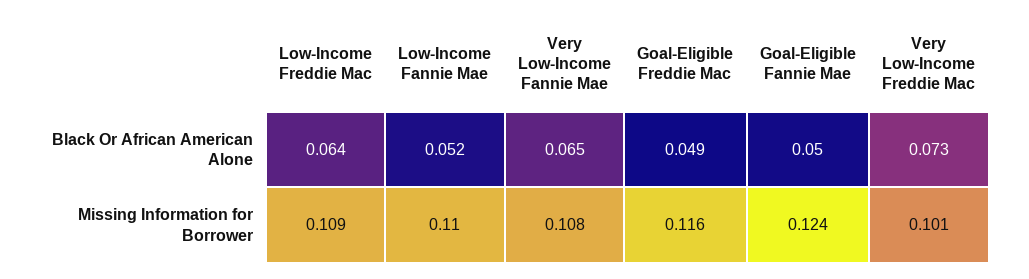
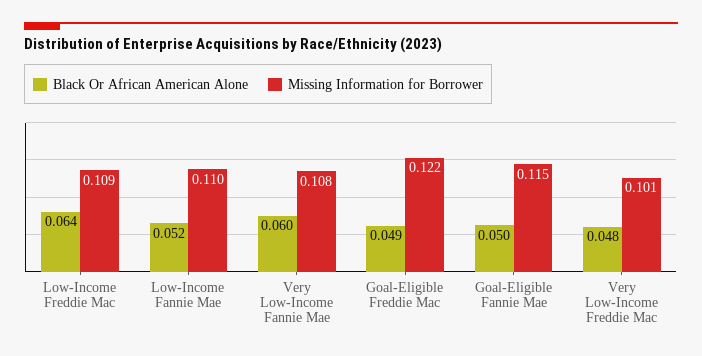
  {
    "Black Or African American Alone": {
      "Low-Income Freddie Mac": 0.064,
      "Low-Income Fannie Mae": 0.052,
-     "Very Low-Income Fannie Mae": 0.065,
+     "Very Low-Income Fannie Mae": 0.06,
      "Goal-Eligible Freddie Mac": 0.049,
      "Goal-Eligible Fannie Mae": 0.05,
-     "Very Low-Income Freddie Mac": 0.073
+     "Very Low-Income Freddie Mac": 0.048
    },
    "Missing Information for Borrower": {
      "Low-Income Freddie Mac": 0.109,
      "Low-Income Fannie Mae": 0.11,
      "Very Low-Income Fannie Mae": 0.108,
-     "Goal-Eligible Freddie Mac": 0.116,
+     "Goal-Eligible Freddie Mac": 0.122,
-     "Goal-Eligible Fannie Mae": 0.124,
+     "Goal-Eligible Fannie Mae": 0.115,
      "Very Low-Income Freddie Mac": 0.101
    }
  }

